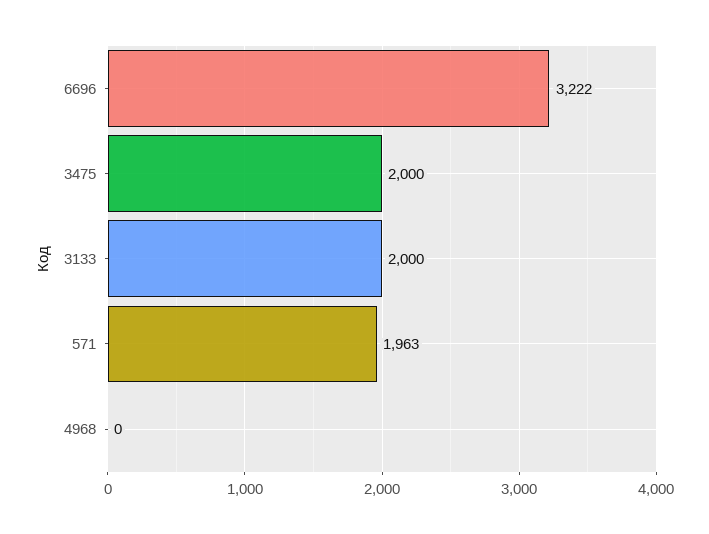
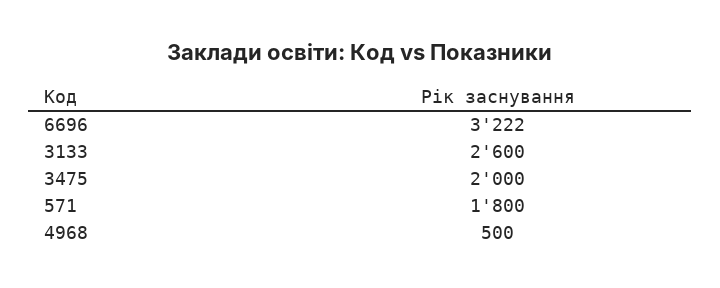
  {
    "6696": 3222,
    "3475": 2000,
-   "3133": 2000,
+   "3133": 2600,
-   "571": 1963,
+   "571": 1800,
-   "4968": 0
+   "4968": 500
  }

